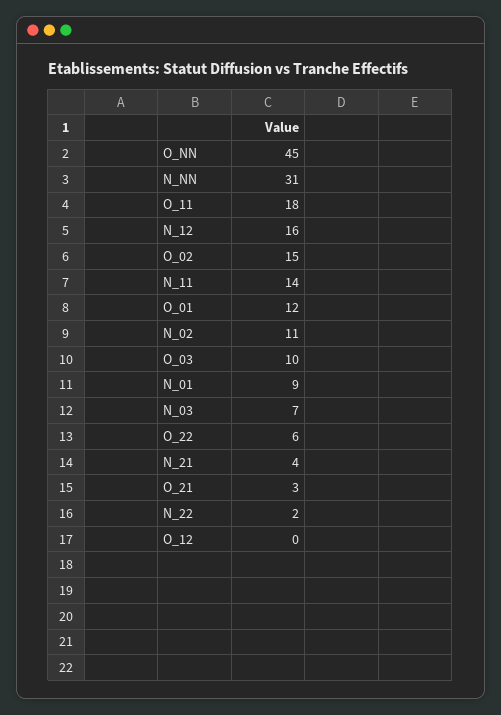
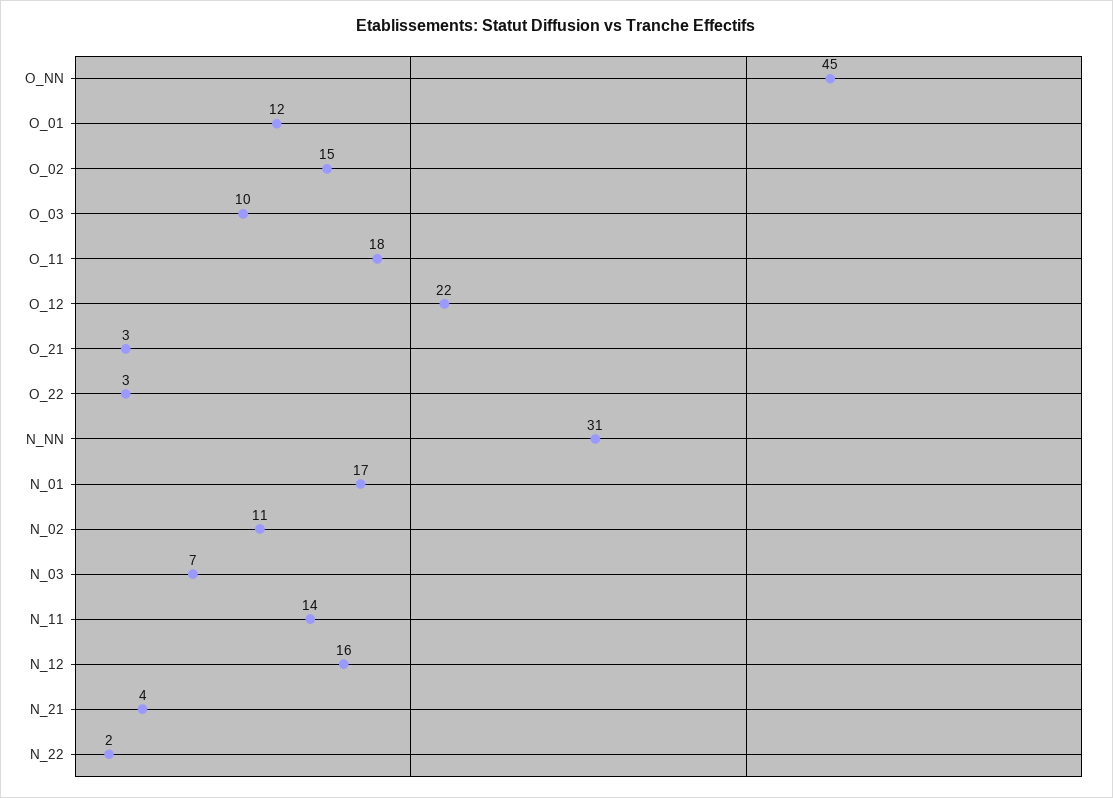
  {
    "O_NN": 45,
    "N_NN": 31,
    "O_11": 18,
    "N_12": 16,
    "O_02": 15,
    "N_11": 14,
    "O_01": 12,
    "N_02": 11,
    "O_03": 10,
-   "N_01": 9,
+   "N_01": 17,
    "N_03": 7,
-   "O_22": 6,
+   "O_22": 3,
    "N_21": 4,
    "O_21": 3,
    "N_22": 2,
-   "O_12": 0
+   "O_12": 22
  }

